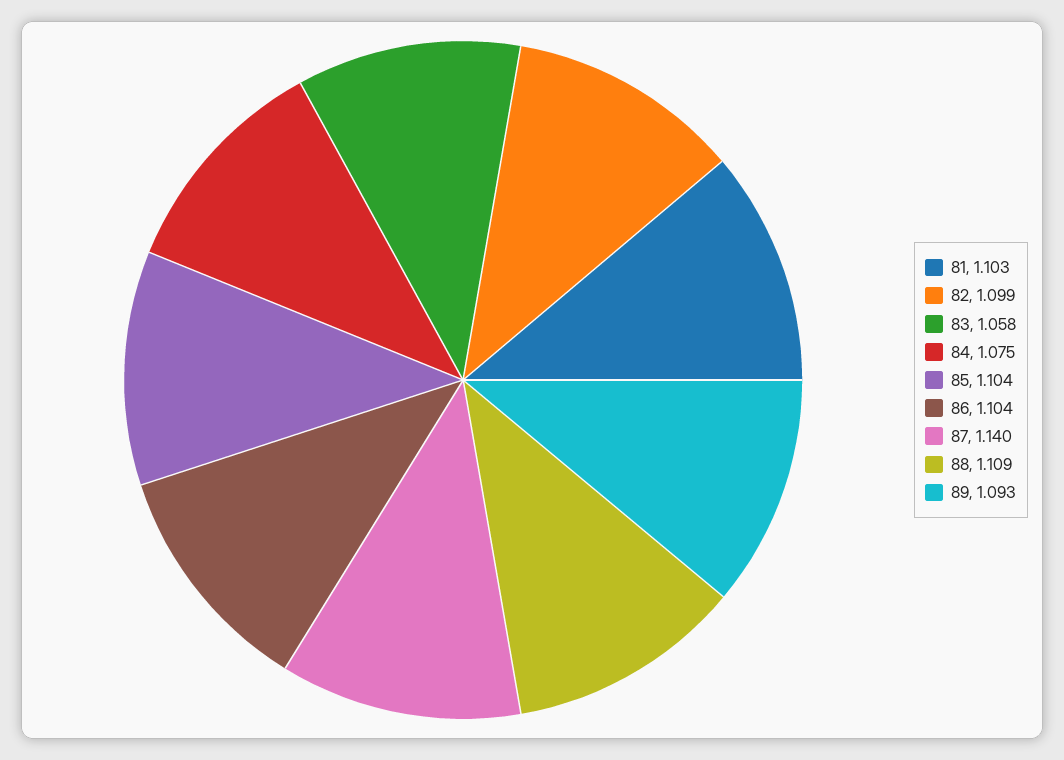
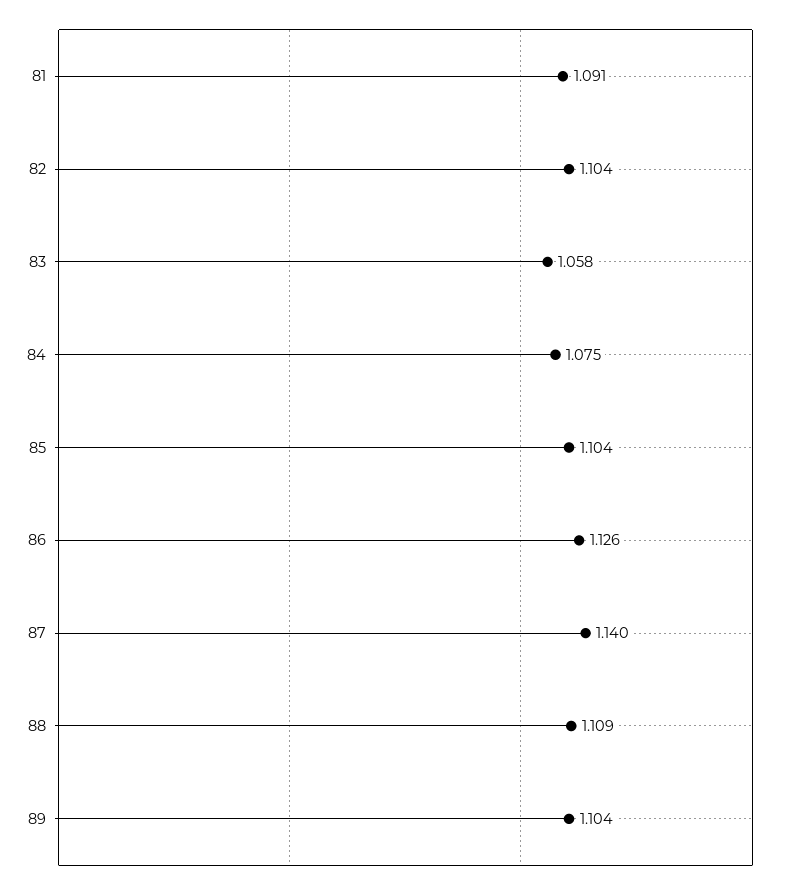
  {
-   "81": 1.103,
+   "81": 1.091,
-   "82": 1.099,
+   "82": 1.104,
    "83": 1.058,
    "84": 1.075,
    "85": 1.104,
-   "86": 1.104,
+   "86": 1.126,
    "87": 1.14,
    "88": 1.109,
-   "89": 1.093
+   "89": 1.104
  }

